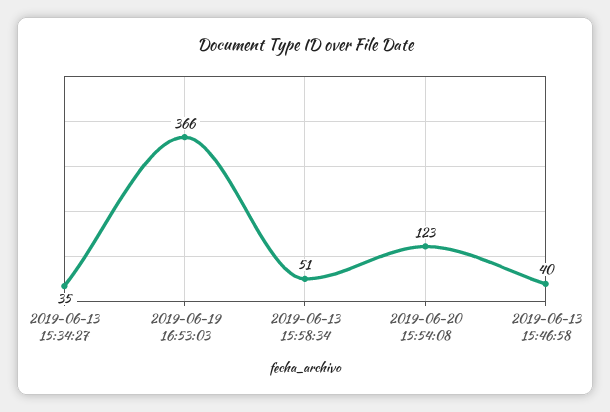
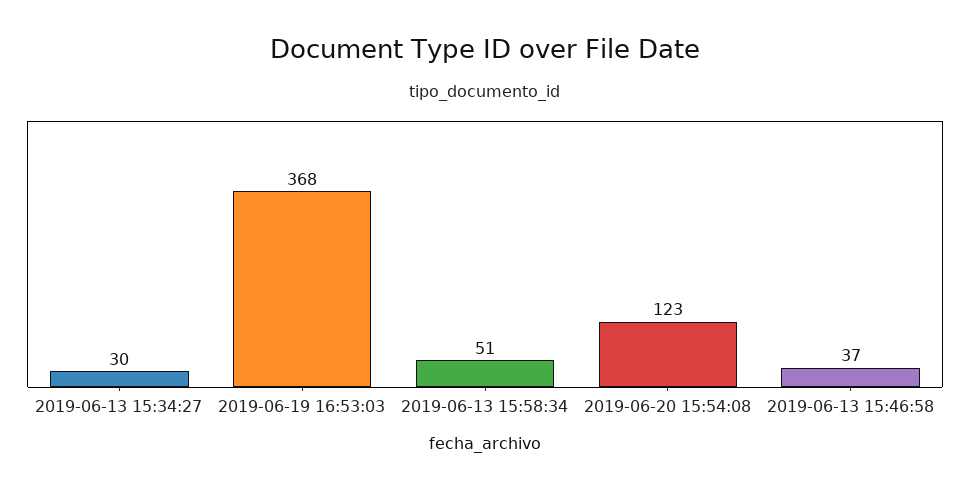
  {
-   "2019-06-13 15:34:27": 35,
+   "2019-06-13 15:34:27": 30,
-   "2019-06-19 16:53:03": 366,
+   "2019-06-19 16:53:03": 368,
    "2019-06-13 15:58:34": 51,
    "2019-06-20 15:54:08": 123,
-   "2019-06-13 15:46:58": 40
+   "2019-06-13 15:46:58": 37
  }

